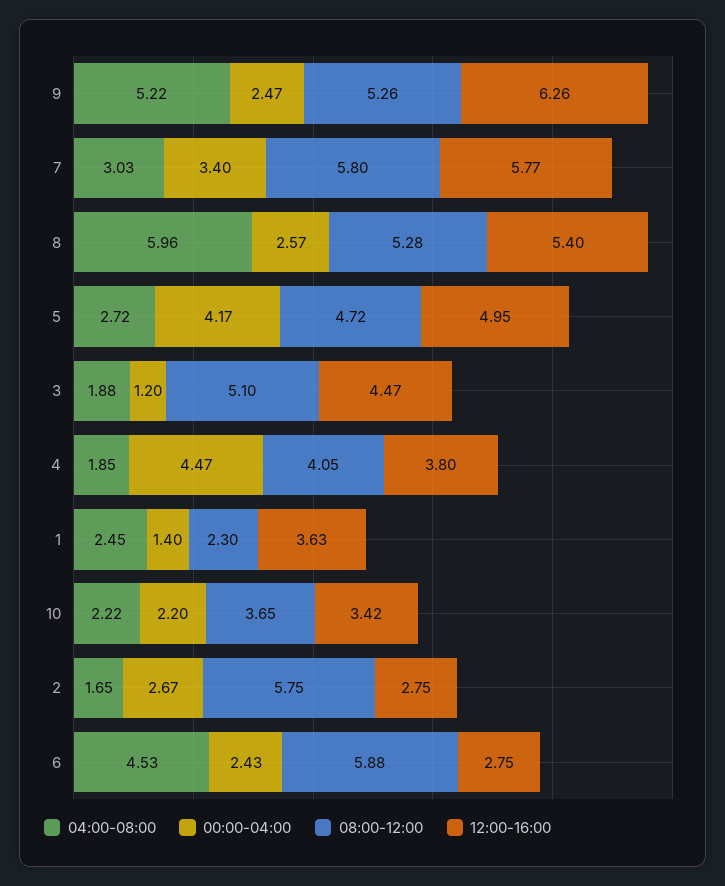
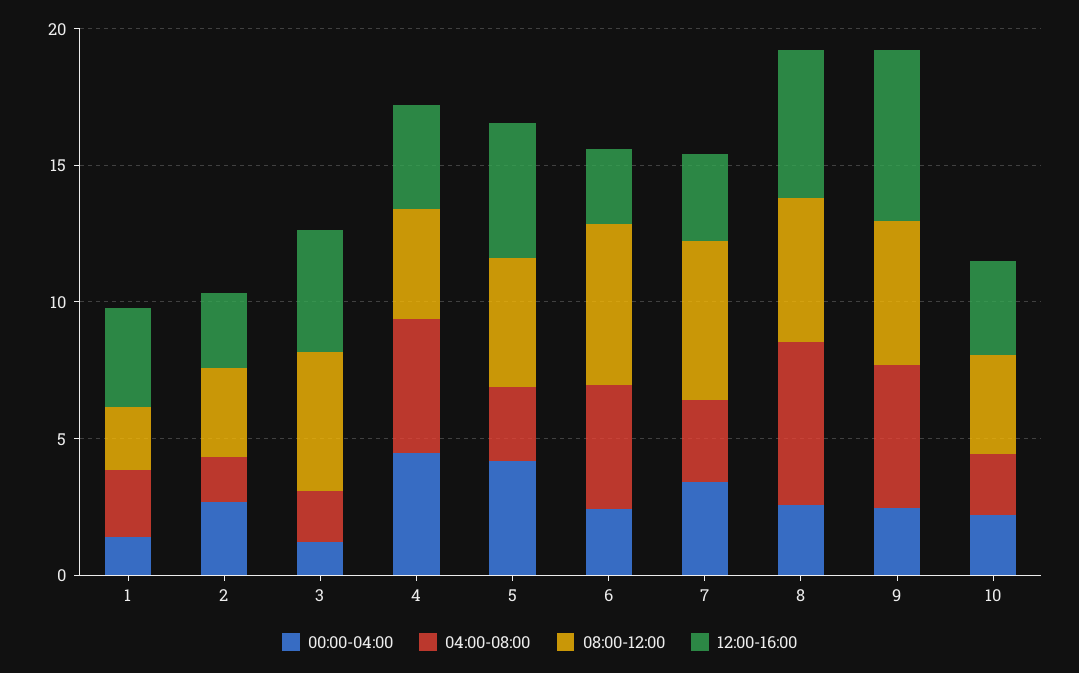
  {
    "04:00-08:00": {
      "9": 5.22,
      "7": 3.03,
      "8": 5.96,
      "5": 2.72,
      "3": 1.88,
-     "4": 1.85,
+     "4": 5,
      "1": 2.45,
      "10": 2.22,
      "2": 1.65,
      "6": 4.53
    },
    "00:00-04:00": {
      "9": 2.47,
      "7": 3.4,
      "8": 2.57,
      "5": 4.17,
      "3": 1.2,
      "4": 4.47,
      "1": 1.4,
      "10": 2.2,
      "2": 2.67,
      "6": 2.43
    },
    "08:00-12:00": {
      "9": 5.26,
      "7": 5.8,
      "8": 5.28,
      "5": 4.72,
      "3": 5.1,
      "4": 4.05,
      "1": 2.3,
      "10": 3.65,
-     "2": 5.75,
+     "2": 3,
      "6": 5.88
    },
    "12:00-16:00": {
      "9": 6.26,
-     "7": 5.77,
+     "7": 3,
      "8": 5.4,
      "5": 4.95,
      "3": 4.47,
      "4": 3.8,
      "1": 3.63,
      "10": 3.42,
      "2": 2.75,
      "6": 2.75
    }
  }

